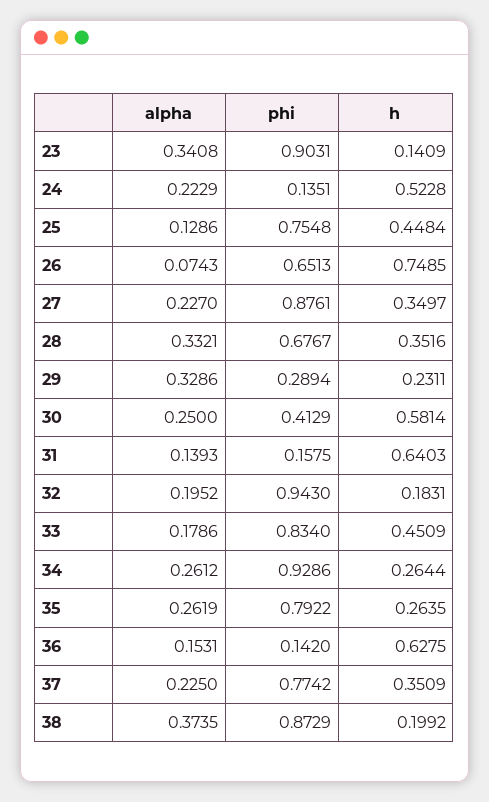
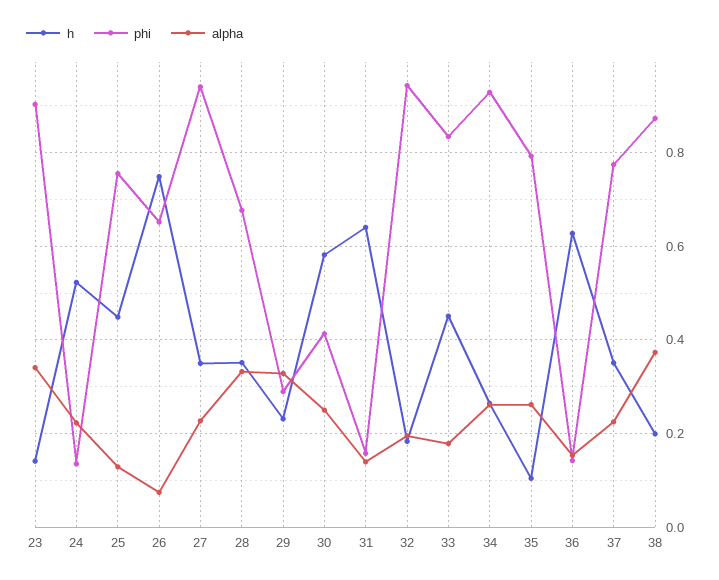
  {
    "alpha": {
      "23": 0.3408,
      "24": 0.2229,
      "25": 0.1286,
      "26": 0.0743,
      "27": 0.227,
      "28": 0.3321,
      "29": 0.3286,
      "30": 0.25,
      "31": 0.1393,
      "32": 0.1952,
      "33": 0.1786,
      "34": 0.2612,
      "35": 0.2619,
      "36": 0.1531,
      "37": 0.225,
      "38": 0.3735
    },
    "phi": {
      "23": 0.9031,
      "24": 0.1351,
      "25": 0.7548,
      "26": 0.6513,
-     "27": 0.8761,
+     "27": 0.94,
      "28": 0.6767,
      "29": 0.2894,
      "30": 0.4129,
      "31": 0.1575,
      "32": 0.943,
      "33": 0.834,
      "34": 0.9286,
      "35": 0.7922,
      "36": 0.142,
      "37": 0.7742,
      "38": 0.8729
    },
    "h": {
      "23": 0.1409,
      "24": 0.5228,
      "25": 0.4484,
      "26": 0.7485,
      "27": 0.3497,
      "28": 0.3516,
      "29": 0.2311,
      "30": 0.5814,
      "31": 0.6403,
      "32": 0.1831,
      "33": 0.4509,
      "34": 0.2644,
-     "35": 0.2635,
+     "35": 0.1,
      "36": 0.6275,
      "37": 0.3509,
      "38": 0.1992
    }
  }

